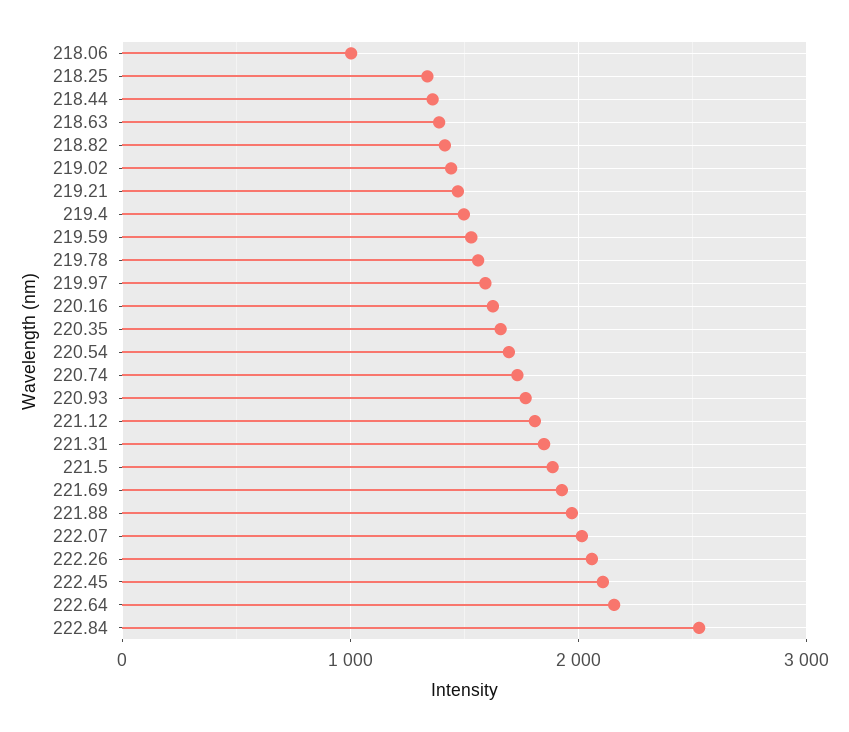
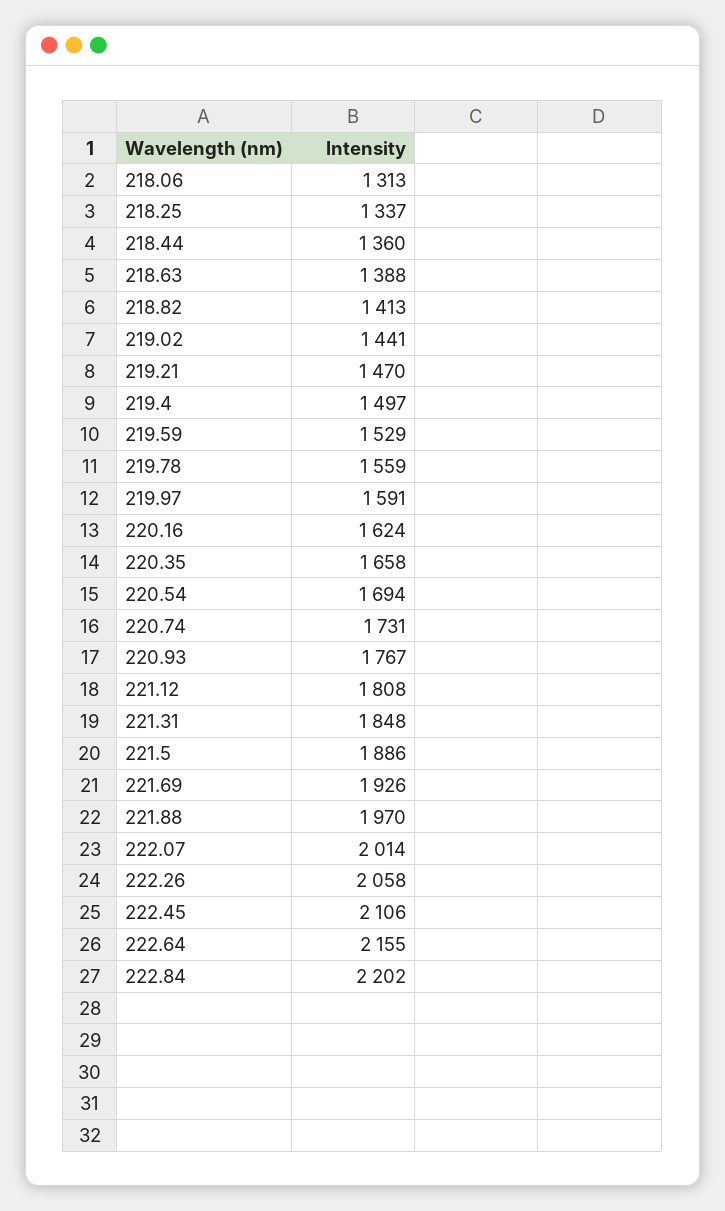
  {
-   "218.06": 1000,
+   "218.06": 1313,
    "218.25": 1337,
    "218.44": 1360,
    "218.63": 1388,
    "218.82": 1413,
    "219.02": 1441,
    "219.21": 1470,
    "219.4": 1497,
    "219.59": 1529,
    "219.78": 1559,
    "219.97": 1591,
    "220.16": 1624,
    "220.35": 1658,
    "220.54": 1694,
    "220.74": 1731,
    "220.93": 1767,
    "221.12": 1808,
    "221.31": 1848,
    "221.5": 1886,
    "221.69": 1926,
    "221.88": 1970,
    "222.07": 2014,
    "222.26": 2058,
    "222.45": 2106,
    "222.64": 2155,
-   "222.84": 2500
+   "222.84": 2202
  }

